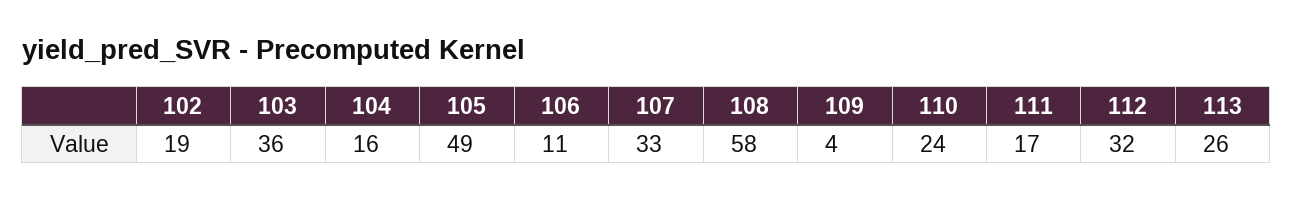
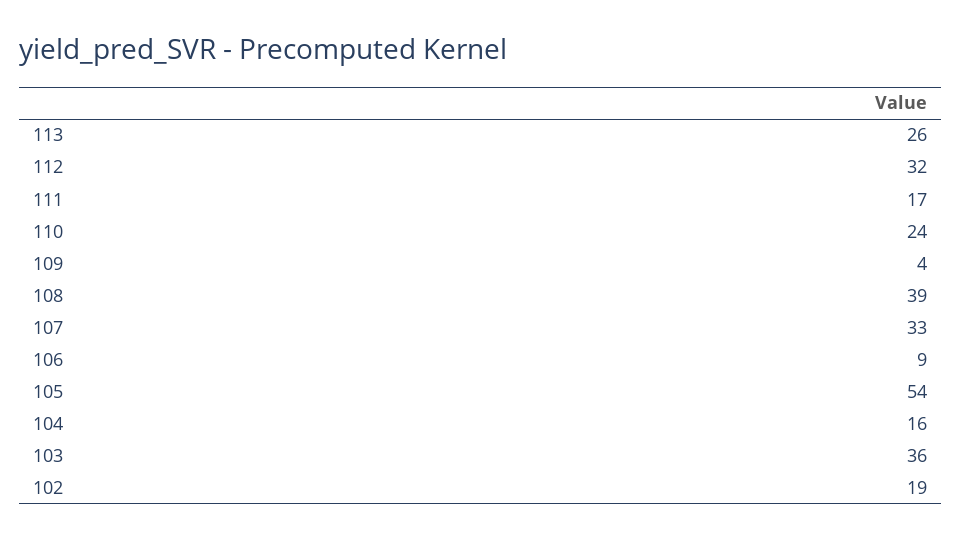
  {
    "102": 19,
    "103": 36,
    "104": 16,
-   "105": 49,
+   "105": 54,
-   "106": 11,
+   "106": 9,
    "107": 33,
-   "108": 58,
+   "108": 39,
    "109": 4,
    "110": 24,
    "111": 17,
    "112": 32,
    "113": 26
  }

